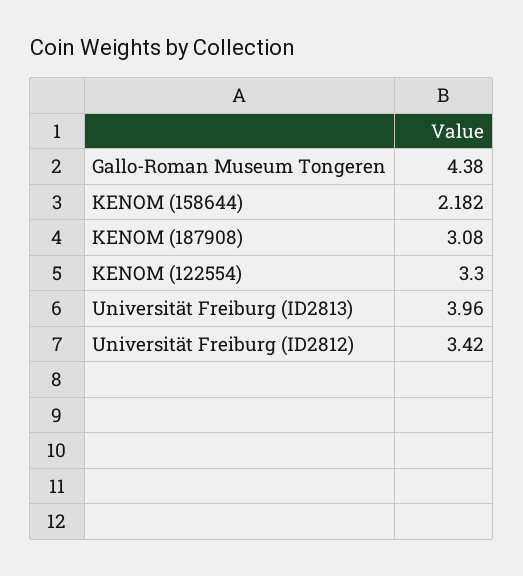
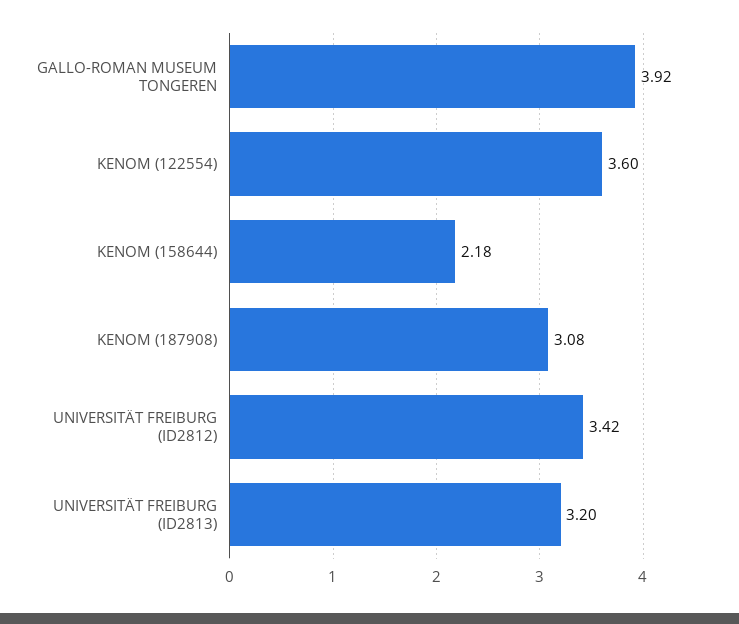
  {
-   "Gallo-Roman Museum Tongeren": 4.38,
+   "Gallo-Roman Museum Tongeren": 3.92,
    "KENOM (158644)": 2.182,
    "KENOM (187908)": 3.08,
-   "KENOM (122554)": 3.3,
+   "KENOM (122554)": 3.6,
-   "Universität Freiburg (ID2813)": 3.96,
+   "Universität Freiburg (ID2813)": 3.2,
    "Universität Freiburg (ID2812)": 3.42
  }

